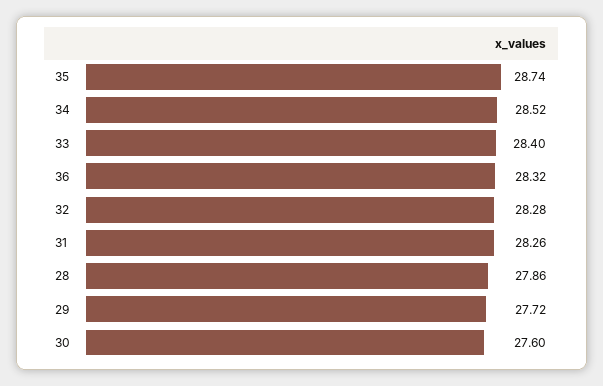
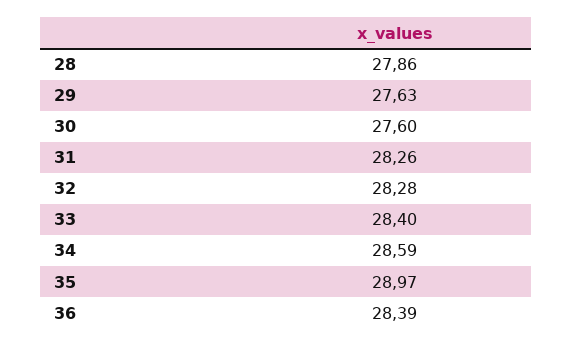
  {
-   "35": 28.74,
+   "35": 28.97,
-   "34": 28.52,
+   "34": 28.59,
    "33": 28.4,
-   "36": 28.32,
+   "36": 28.39,
    "32": 28.28,
    "31": 28.26,
    "28": 27.86,
-   "29": 27.72,
+   "29": 27.63,
    "30": 27.6
  }

